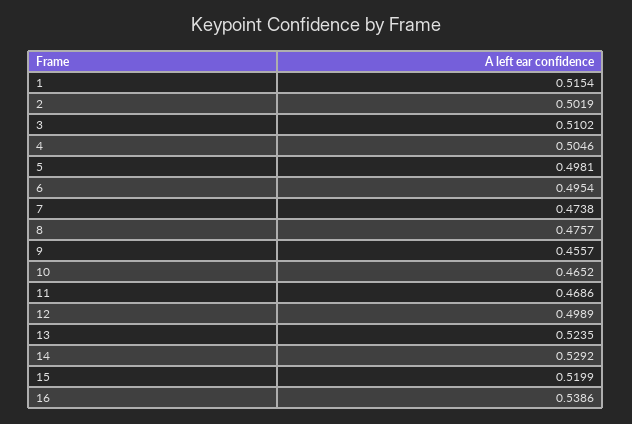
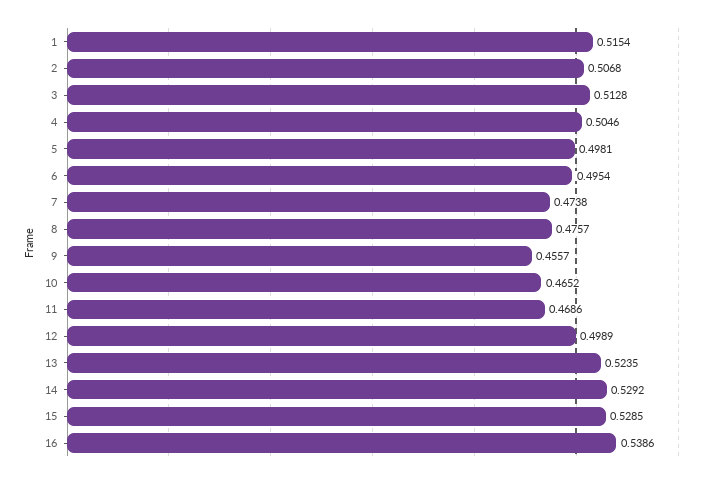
  {
    "1": 0.5154,
-   "2": 0.5019,
+   "2": 0.5068,
-   "3": 0.5102,
+   "3": 0.5128,
    "4": 0.5046,
    "5": 0.4981,
    "6": 0.4954,
    "7": 0.4738,
    "8": 0.4757,
    "9": 0.4557,
    "10": 0.4652,
    "11": 0.4686,
    "12": 0.4989,
    "13": 0.5235,
    "14": 0.5292,
-   "15": 0.5199,
+   "15": 0.5285,
    "16": 0.5386
  }

